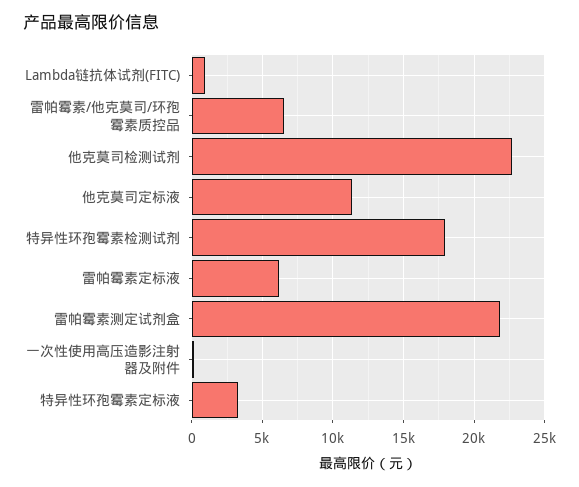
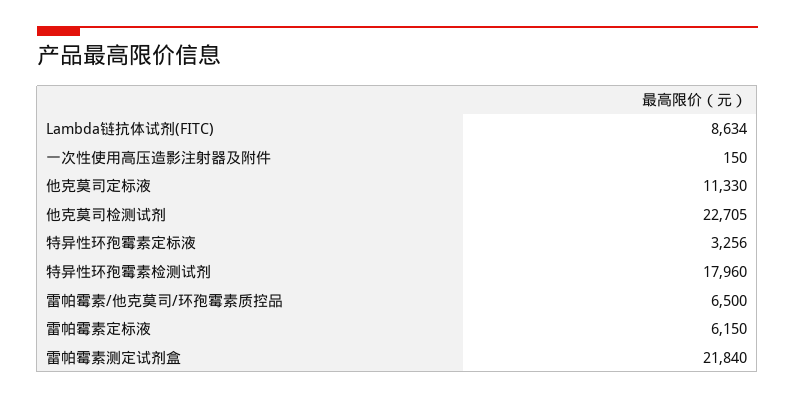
  {
-   "Lambda链抗体试剂(FITC)": 1000,
+   "Lambda链抗体试剂(FITC)": 8634,
    "雷帕霉素/他克莫司/环孢霉素质控品": 6500,
    "他克莫司检测试剂": 22705,
    "他克莫司定标液": 11330,
    "特异性环孢霉素检测试剂": 17960,
    "雷帕霉素定标液": 6150,
    "雷帕霉素测定试剂盒": 21840,
    "一次性使用高压造影注射器及附件": 150,
    "特异性环孢霉素定标液": 3256
  }

